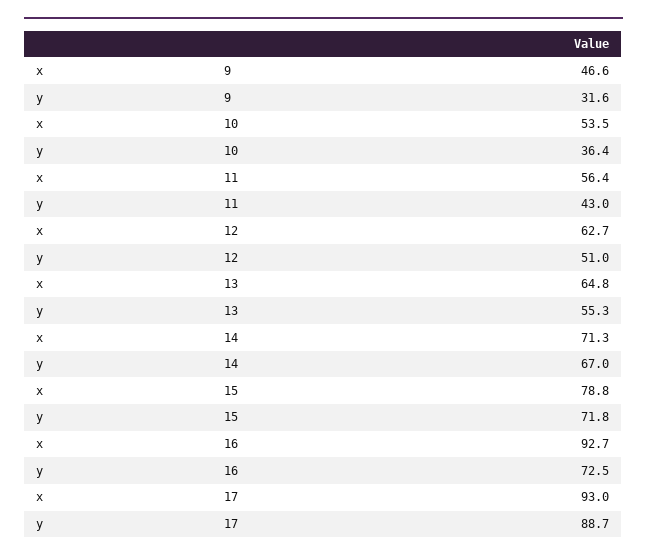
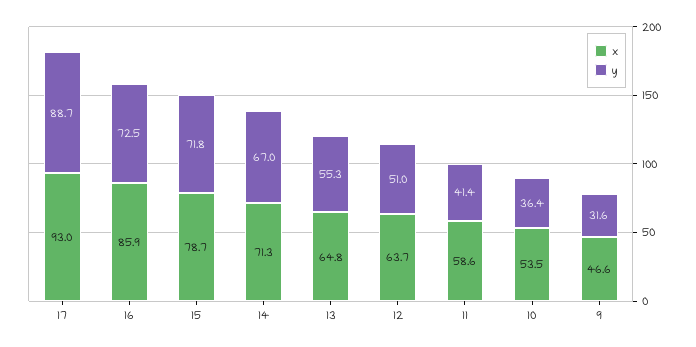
  {
    "x": {
      "9": 46.6,
      "10": 53.5,
-     "11": 56.4,
+     "11": 58.6,
-     "12": 62.7,
+     "12": 63.7,
      "13": 64.8,
      "14": 71.3,
-     "15": 78.8,
+     "15": 78.7,
-     "16": 92.7,
+     "16": 85.9,
      "17": 93
    },
    "y": {
      "9": 31.6,
      "10": 36.4,
-     "11": 43,
+     "11": 41.4,
      "12": 51,
      "13": 55.3,
      "14": 67,
      "15": 71.8,
      "16": 72.5,
      "17": 88.7
    }
  }

